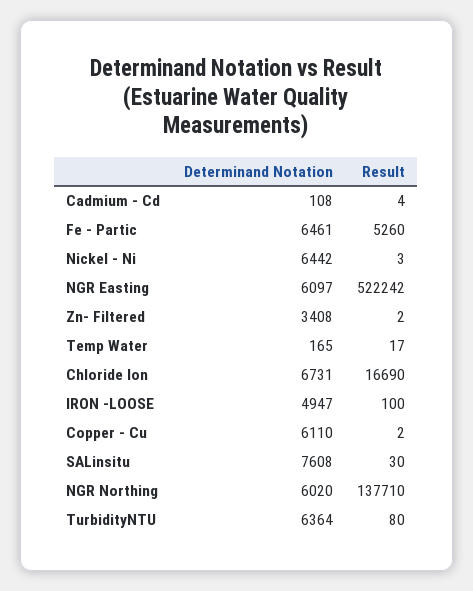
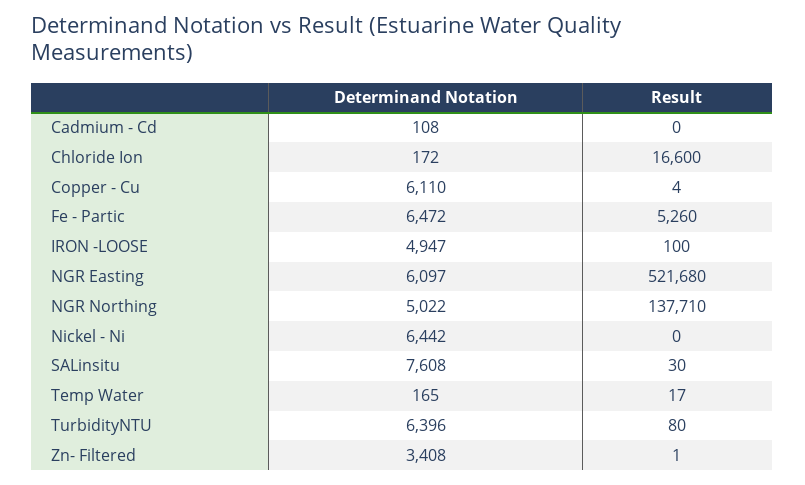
  {
    "Determinand Notation": {
      "Cadmium - Cd": 108,
-     "Fe - Partic": 6461,
+     "Fe - Partic": 6472,
      "Nickel - Ni": 6442,
      "NGR Easting": 6097,
      "Zn- Filtered": 3408,
      "Temp Water": 165,
-     "Chloride Ion": 6731,
+     "Chloride Ion": 172,
      "IRON -LOOSE": 4947,
      "Copper - Cu": 6110,
      "SALinsitu": 7608,
-     "NGR Northing": 6020,
+     "NGR Northing": 5022,
-     "TurbidityNTU": 6364
+     "TurbidityNTU": 6396
    },
    "Result": {
-     "Cadmium - Cd": 4,
+     "Cadmium - Cd": 0,
      "Fe - Partic": 5260,
-     "Nickel - Ni": 3,
+     "Nickel - Ni": 0,
-     "NGR Easting": 522242,
+     "NGR Easting": 521680,
-     "Zn- Filtered": 2,
+     "Zn- Filtered": 1,
      "Temp Water": 17,
-     "Chloride Ion": 16690,
+     "Chloride Ion": 16600,
      "IRON -LOOSE": 100,
-     "Copper - Cu": 2,
+     "Copper - Cu": 4,
      "SALinsitu": 30,
      "NGR Northing": 137710,
      "TurbidityNTU": 80
    }
  }

